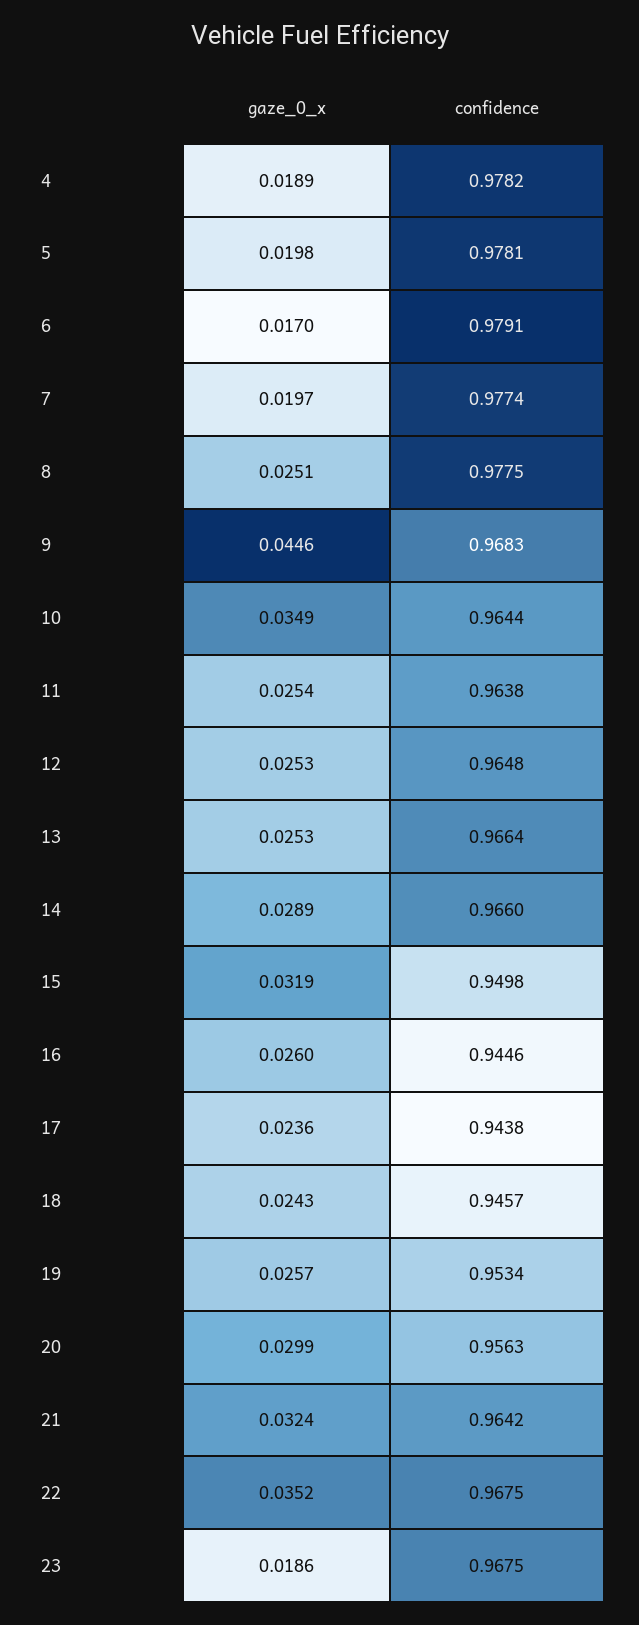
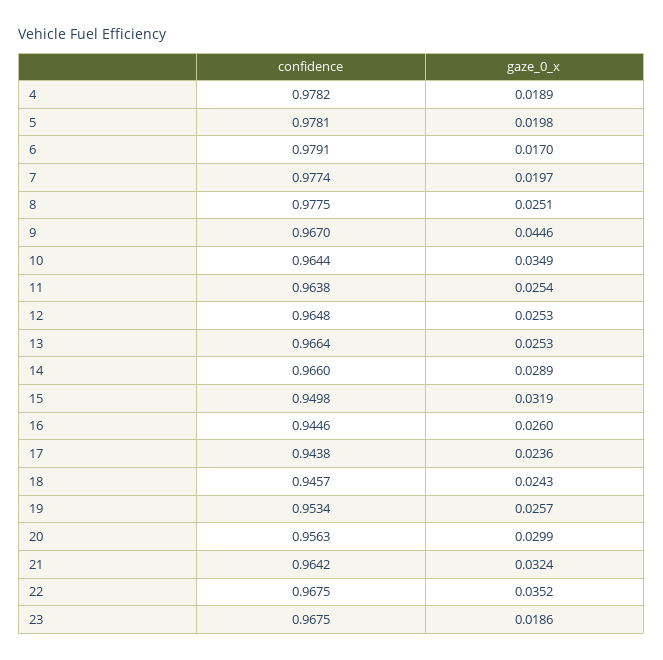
  {
    "gaze_0_x": {
      "4": 0.0189,
      "5": 0.0198,
      "6": 0.017,
      "7": 0.0197,
      "8": 0.0251,
      "9": 0.0446,
      "10": 0.0349,
      "11": 0.0254,
      "12": 0.0253,
      "13": 0.0253,
      "14": 0.0289,
      "15": 0.0319,
      "16": 0.026,
      "17": 0.0236,
      "18": 0.0243,
      "19": 0.0257,
      "20": 0.0299,
      "21": 0.0324,
      "22": 0.0352,
      "23": 0.0186
    },
    "confidence": {
      "4": 0.9782,
      "5": 0.9781,
      "6": 0.9791,
      "7": 0.9774,
      "8": 0.9775,
-     "9": 0.9683,
+     "9": 0.967,
      "10": 0.9644,
      "11": 0.9638,
      "12": 0.9648,
      "13": 0.9664,
      "14": 0.966,
      "15": 0.9498,
      "16": 0.9446,
      "17": 0.9438,
      "18": 0.9457,
      "19": 0.9534,
      "20": 0.9563,
      "21": 0.9642,
      "22": 0.9675,
      "23": 0.9675
    }
  }

